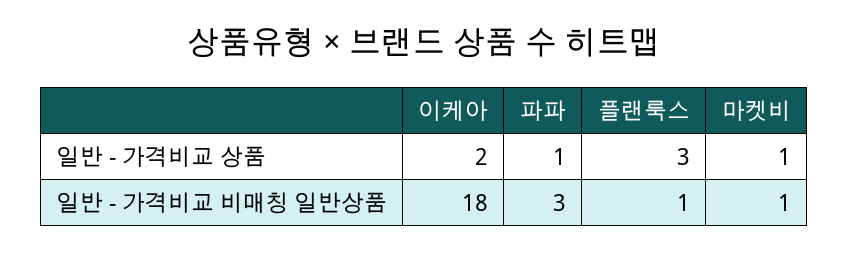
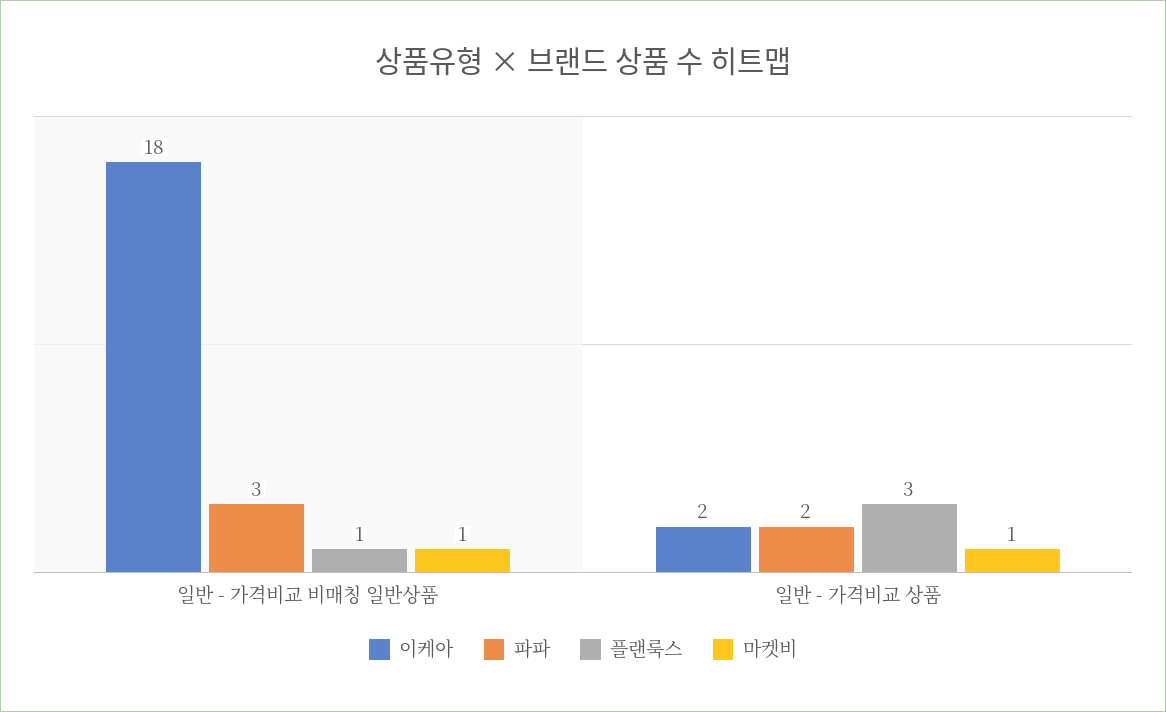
  {
    "이케아": {
      "일반 - 가격비교 상품": 2,
      "일반 - 가격비교 비매칭 일반상품": 18
    },
    "파파": {
-     "일반 - 가격비교 상품": 1,
+     "일반 - 가격비교 상품": 2,
      "일반 - 가격비교 비매칭 일반상품": 3
    },
    "플랜룩스": {
      "일반 - 가격비교 상품": 3,
      "일반 - 가격비교 비매칭 일반상품": 1
    },
    "마켓비": {
      "일반 - 가격비교 상품": 1,
      "일반 - 가격비교 비매칭 일반상품": 1
    }
  }

